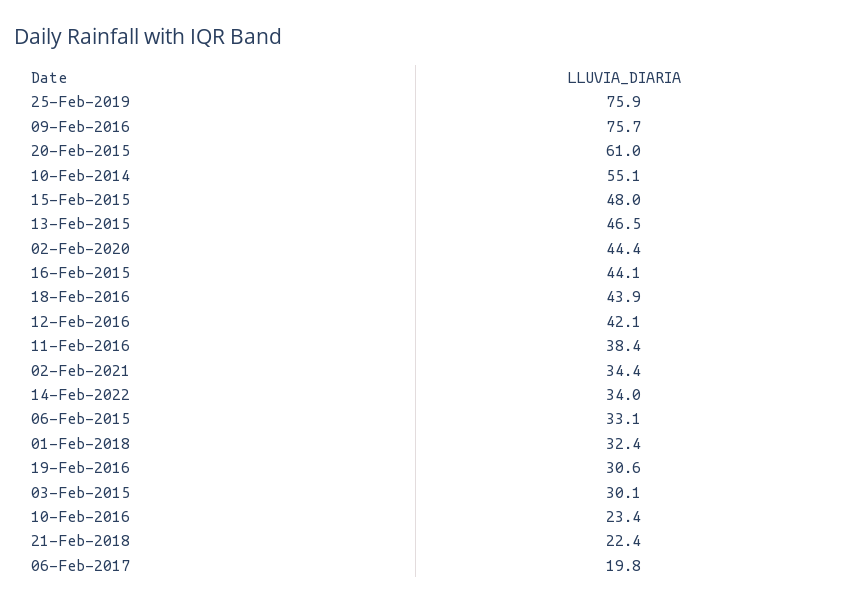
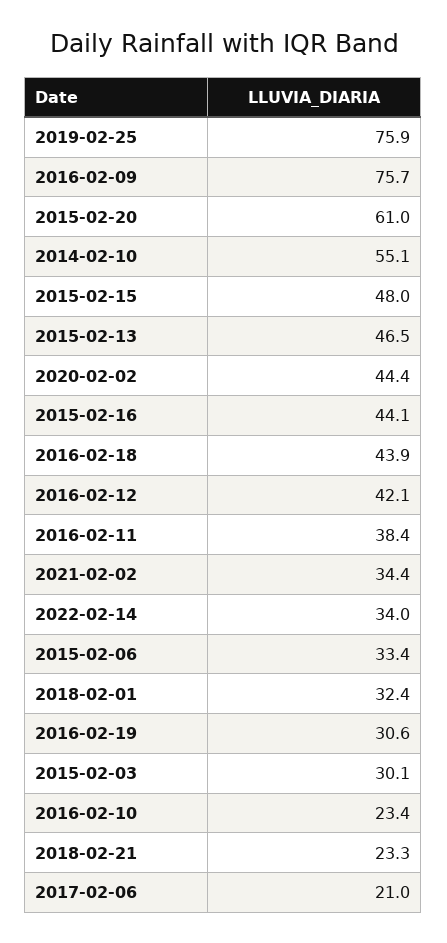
  {
    "25-Feb-2019": 75.9,
    "09-Feb-2016": 75.7,
    "20-Feb-2015": 61,
    "10-Feb-2014": 55.1,
    "15-Feb-2015": 48,
    "13-Feb-2015": 46.5,
    "02-Feb-2020": 44.4,
    "16-Feb-2015": 44.1,
    "18-Feb-2016": 43.9,
    "12-Feb-2016": 42.1,
    "11-Feb-2016": 38.4,
    "02-Feb-2021": 34.4,
    "14-Feb-2022": 34,
-   "06-Feb-2015": 33.1,
+   "06-Feb-2015": 33.4,
    "01-Feb-2018": 32.4,
    "19-Feb-2016": 30.6,
    "03-Feb-2015": 30.1,
    "10-Feb-2016": 23.4,
-   "21-Feb-2018": 22.4,
+   "21-Feb-2018": 23.3,
-   "06-Feb-2017": 19.8
+   "06-Feb-2017": 21
  }

